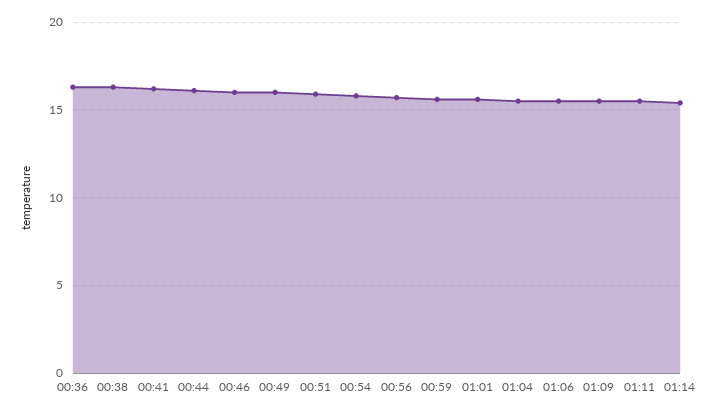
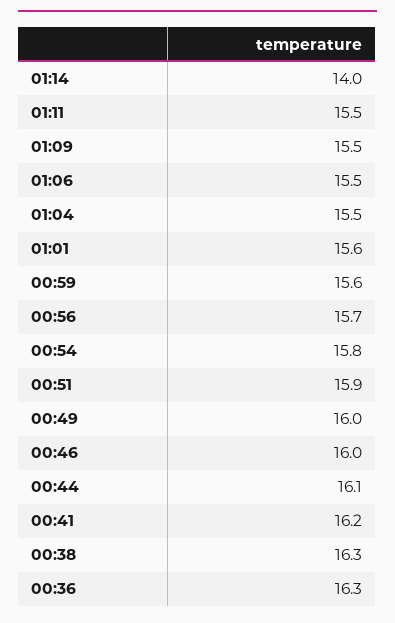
  {
    "00:36": 16.3,
    "00:38": 16.3,
    "00:41": 16.2,
    "00:44": 16.1,
    "00:46": 16,
    "00:49": 16,
    "00:51": 15.9,
    "00:54": 15.8,
    "00:56": 15.7,
    "00:59": 15.6,
    "01:01": 15.6,
    "01:04": 15.5,
    "01:06": 15.5,
    "01:09": 15.5,
    "01:11": 15.5,
-   "01:14": 15.5
+   "01:14": 14
  }

